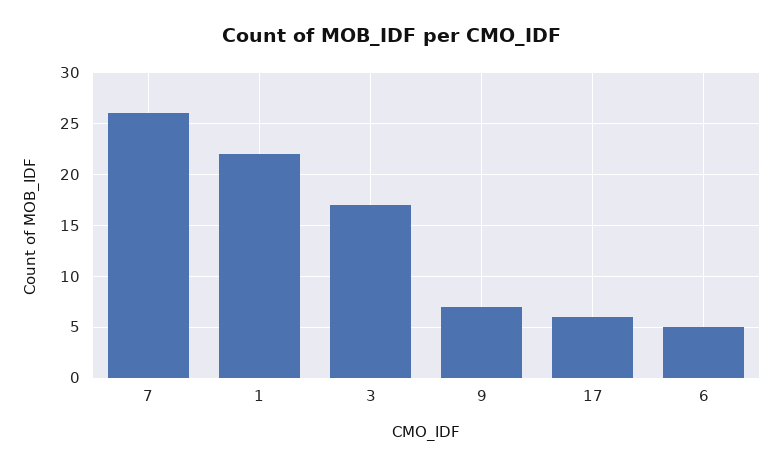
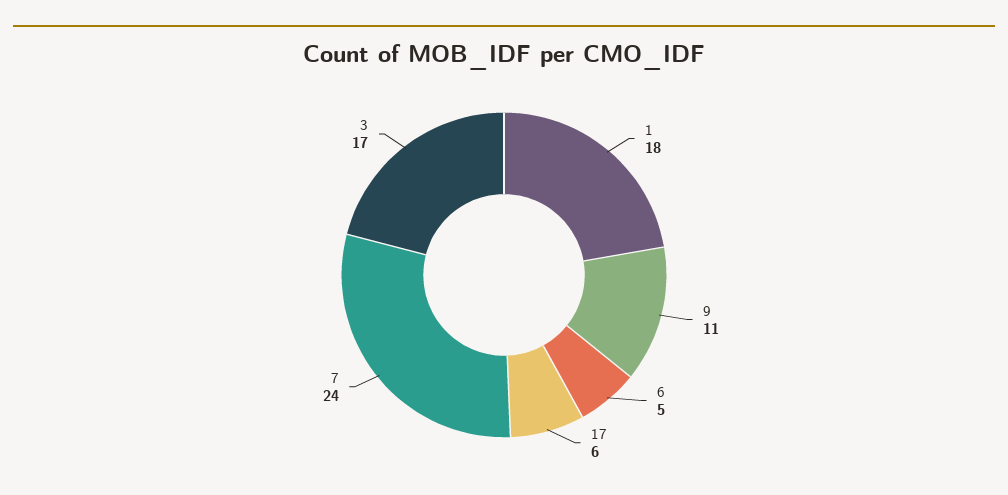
  {
-   "7": 26,
+   "7": 24,
-   "1": 22,
+   "1": 18,
    "3": 17,
-   "9": 7,
+   "9": 11,
    "17": 6,
    "6": 5
  }

